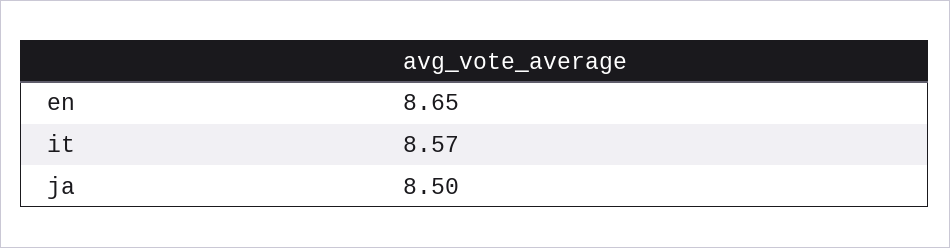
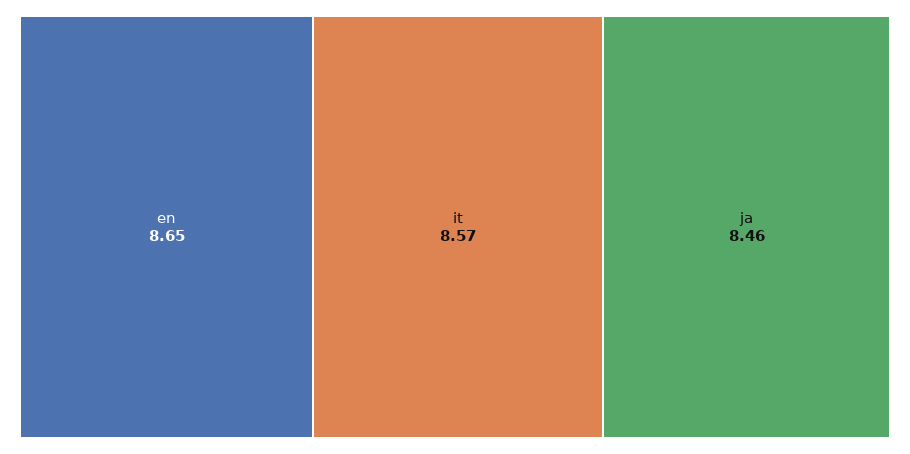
  {
    "en": 8.65,
    "it": 8.57,
-   "ja": 8.5
+   "ja": 8.46
  }

